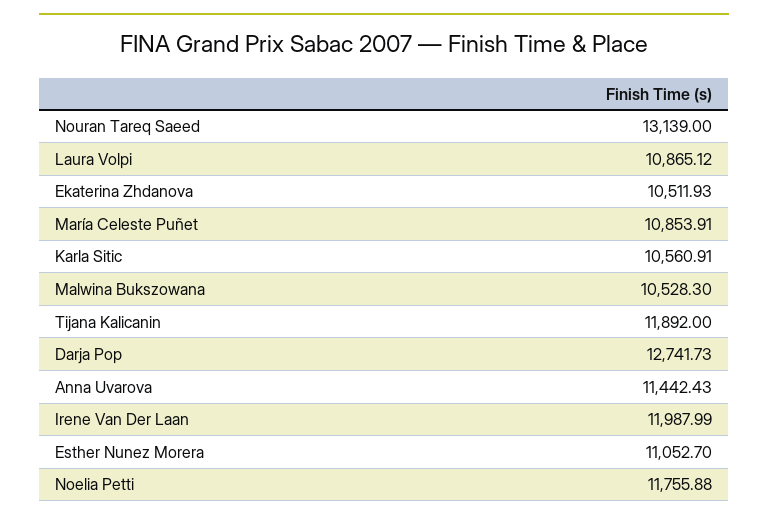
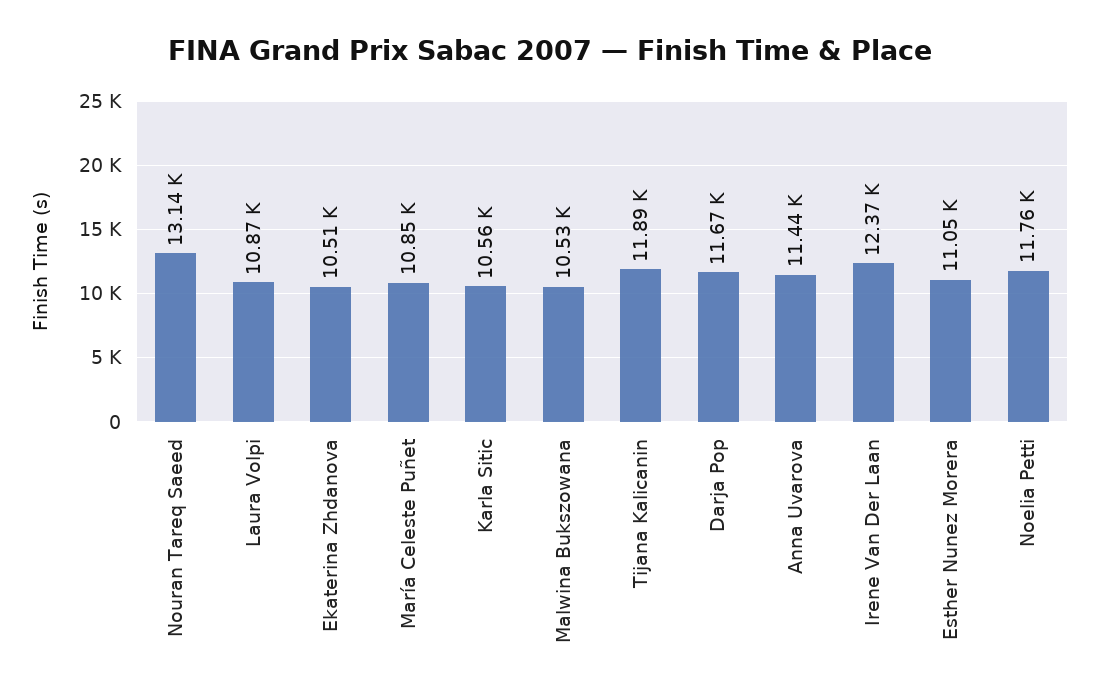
  {
    "Nouran Tareq Saeed": 13139,
    "Laura Volpi": 10865.12,
    "Ekaterina Zhdanova": 10511.93,
    "María Celeste Puñet": 10853.91,
    "Karla Sitic": 10560.91,
    "Malwina Bukszowana": 10528.3,
    "Tijana Kalicanin": 11892,
-   "Darja Pop": 12741.73,
+   "Darja Pop": 11670,
    "Anna Uvarova": 11442.43,
-   "Irene Van Der Laan": 11987.99,
+   "Irene Van Der Laan": 12370,
    "Esther Nunez Morera": 11052.7,
    "Noelia Petti": 11755.88
  }

